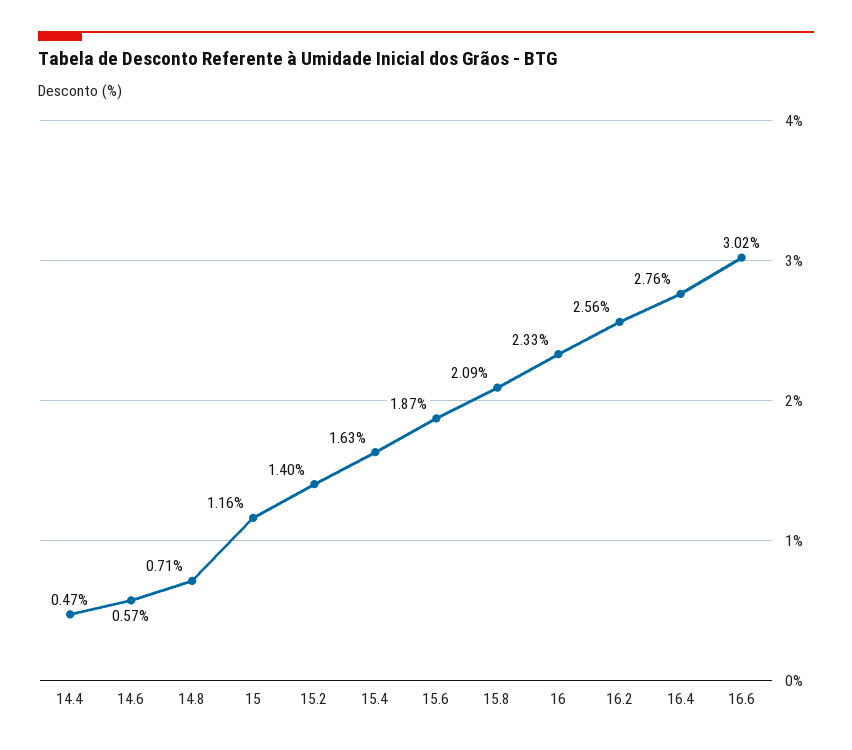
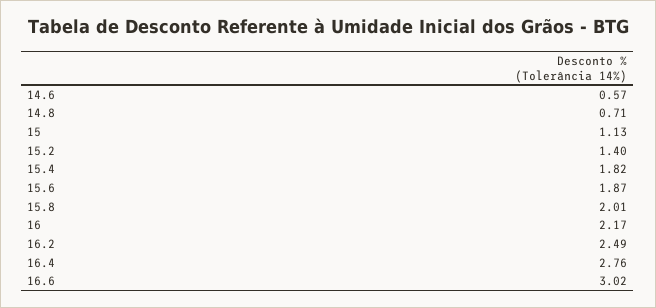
  {
-   "14.4": 0.47,
    "14.6": 0.57,
    "14.8": 0.71,
-   "15": 1.16,
+   "15": 1.13,
    "15.2": 1.4,
-   "15.4": 1.63,
+   "15.4": 1.82,
    "15.6": 1.87,
-   "15.8": 2.09,
+   "15.8": 2.01,
-   "16": 2.33,
+   "16": 2.17,
-   "16.2": 2.56,
+   "16.2": 2.49,
    "16.4": 2.76,
    "16.6": 3.02
  }

